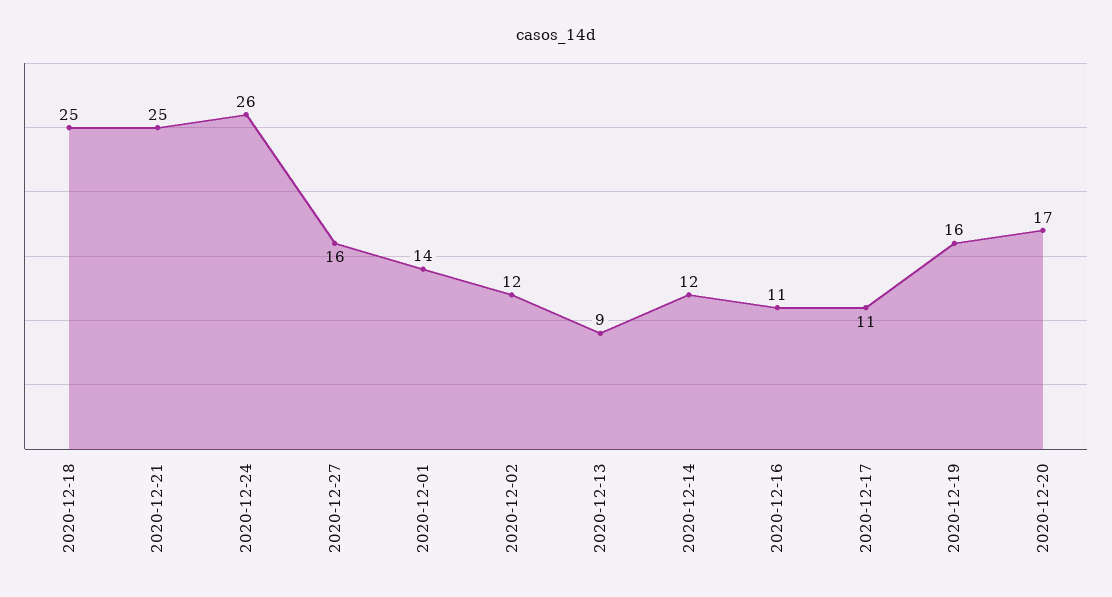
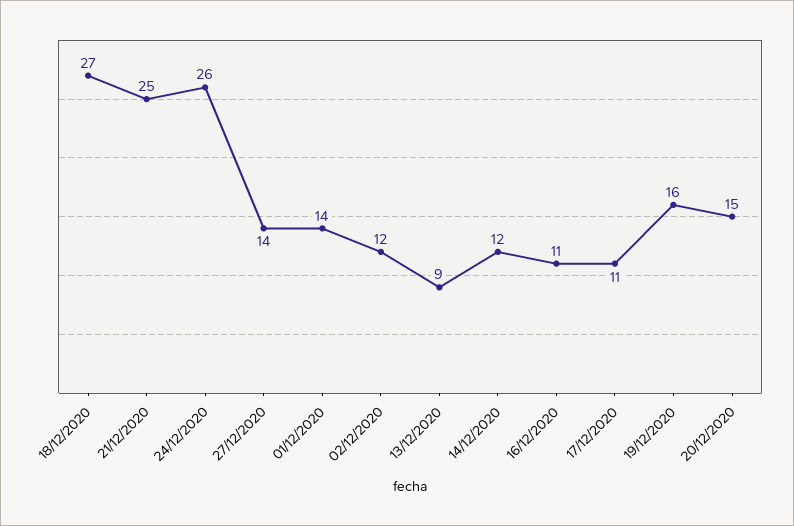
  {
-   "2020-12-18": 25,
+   "2020-12-18": 27,
    "2020-12-21": 25,
    "2020-12-24": 26,
-   "2020-12-27": 16,
+   "2020-12-27": 14,
    "2020-12-01": 14,
    "2020-12-02": 12,
    "2020-12-13": 9,
    "2020-12-14": 12,
    "2020-12-16": 11,
    "2020-12-17": 11,
    "2020-12-19": 16,
-   "2020-12-20": 17
+   "2020-12-20": 15
  }

